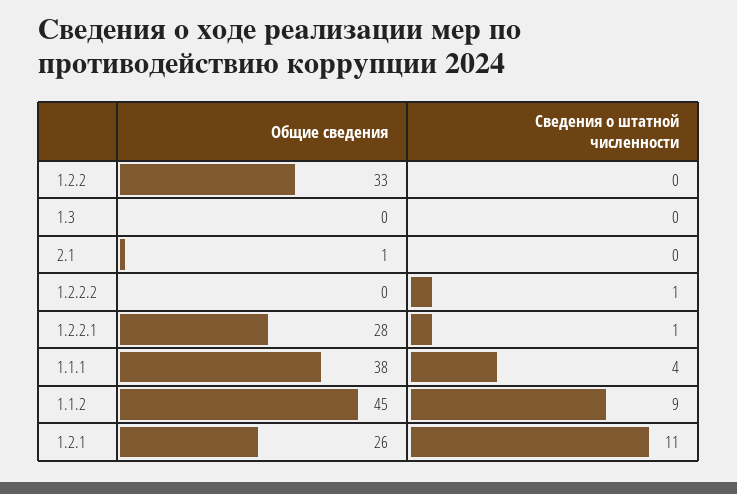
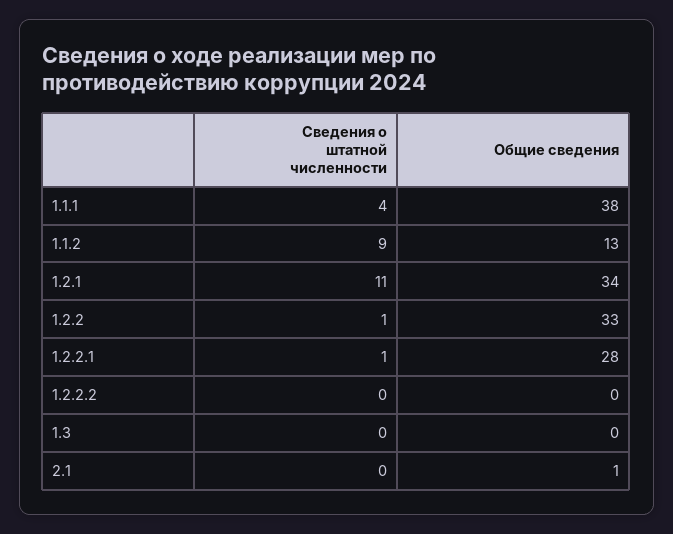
  {
    "Общие сведения": {
      "1.2.2": 33,
      "1.3": 0,
      "2.1": 1,
      "1.2.2.2": 0,
      "1.2.2.1": 28,
      "1.1.1": 38,
-     "1.1.2": 45,
+     "1.1.2": 13,
-     "1.2.1": 26
+     "1.2.1": 34
    },
    "Сведения о штатной численности": {
-     "1.2.2": 0,
+     "1.2.2": 1,
      "1.3": 0,
      "2.1": 0,
-     "1.2.2.2": 1,
+     "1.2.2.2": 0,
      "1.2.2.1": 1,
      "1.1.1": 4,
      "1.1.2": 9,
      "1.2.1": 11
    }
  }

